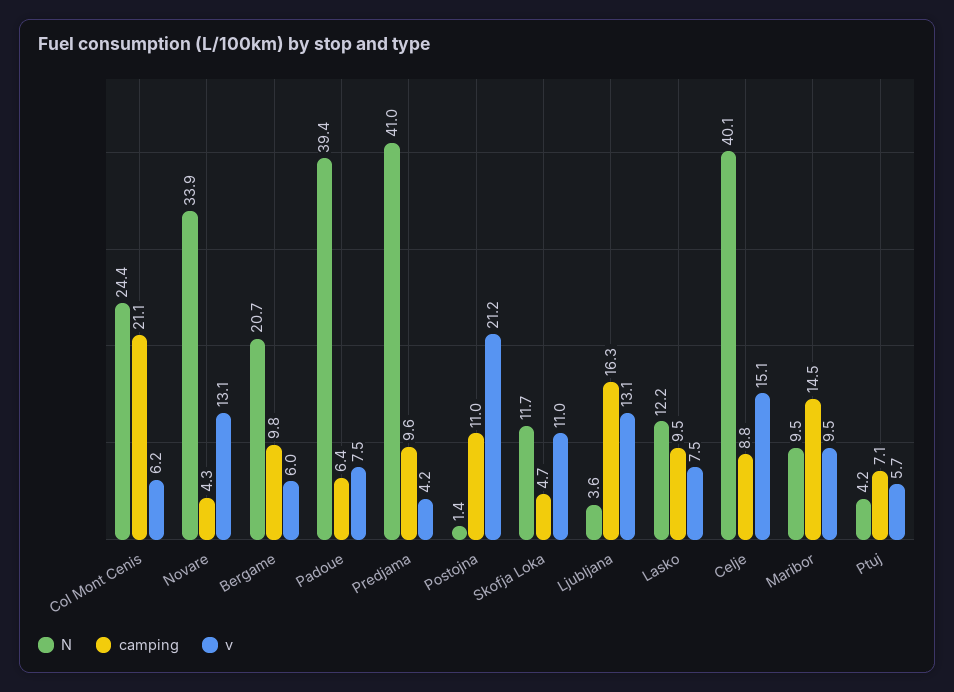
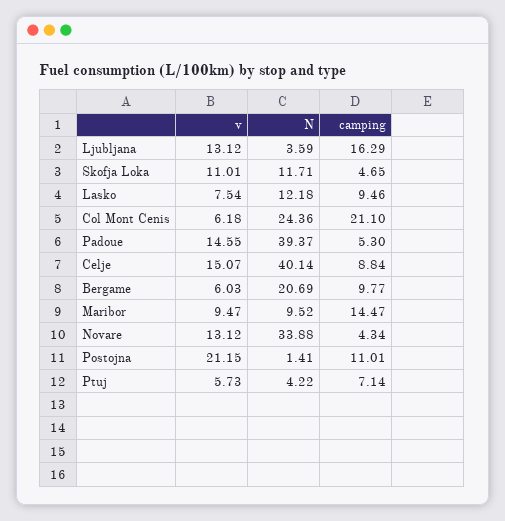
  {
    "N": {
      "Col Mont Cenis": 24.36,
      "Novare": 33.88,
      "Bergame": 20.69,
      "Padoue": 39.37,
-     "Predjama": 41,
      "Postojna": 1.41,
      "Skofja Loka": 11.71,
      "Ljubljana": 3.59,
      "Lasko": 12.18,
      "Celje": 40.14,
      "Maribor": 9.52,
      "Ptuj": 4.22
    },
    "camping": {
      "Col Mont Cenis": 21.1,
      "Novare": 4.34,
      "Bergame": 9.77,
-     "Padoue": 6.4,
+     "Padoue": 5.3,
-     "Predjama": 9.6,
      "Postojna": 11.01,
      "Skofja Loka": 4.65,
      "Ljubljana": 16.29,
      "Lasko": 9.46,
      "Celje": 8.84,
      "Maribor": 14.47,
      "Ptuj": 7.14
    },
    "v": {
      "Col Mont Cenis": 6.18,
      "Novare": 13.12,
      "Bergame": 6.03,
-     "Padoue": 7.5,
+     "Padoue": 14.55,
-     "Predjama": 4.2,
      "Postojna": 21.15,
      "Skofja Loka": 11.01,
      "Ljubljana": 13.12,
      "Lasko": 7.54,
      "Celje": 15.07,
      "Maribor": 9.47,
      "Ptuj": 5.73
    }
  }

